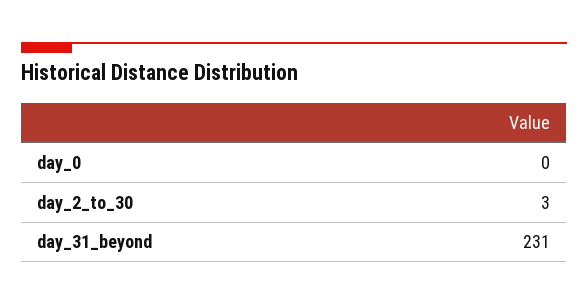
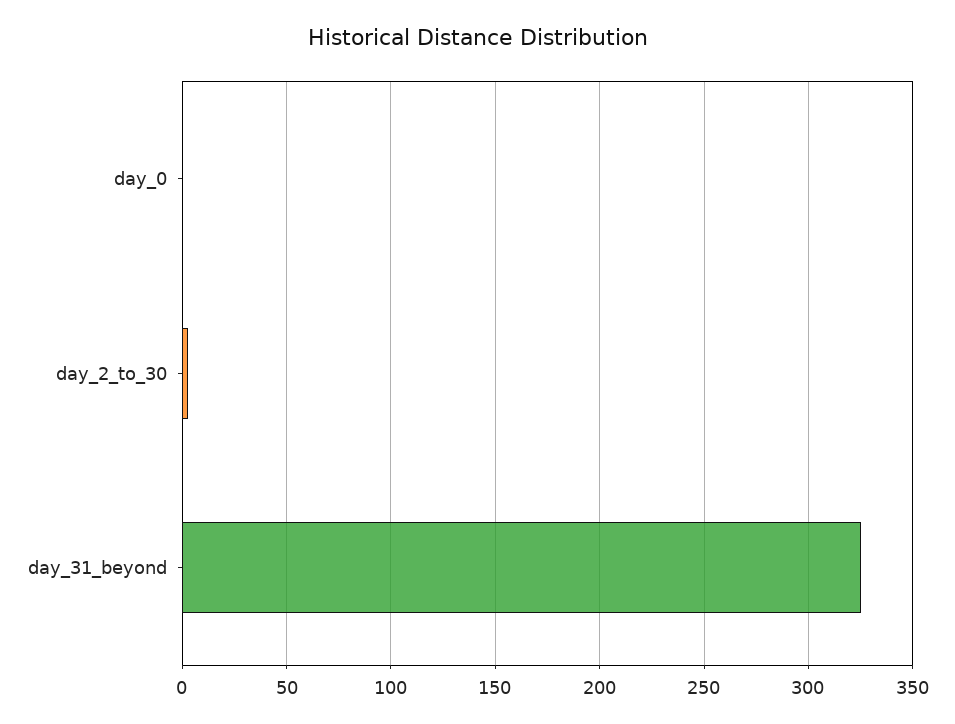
  {
    "day_0": 0,
    "day_2_to_30": 3,
-   "day_31_beyond": 231
+   "day_31_beyond": 325
  }

